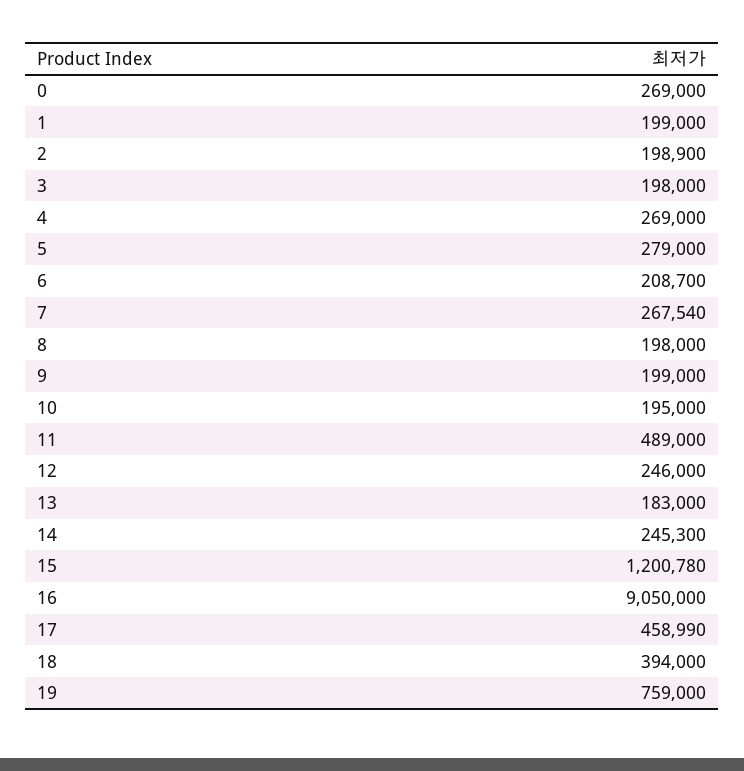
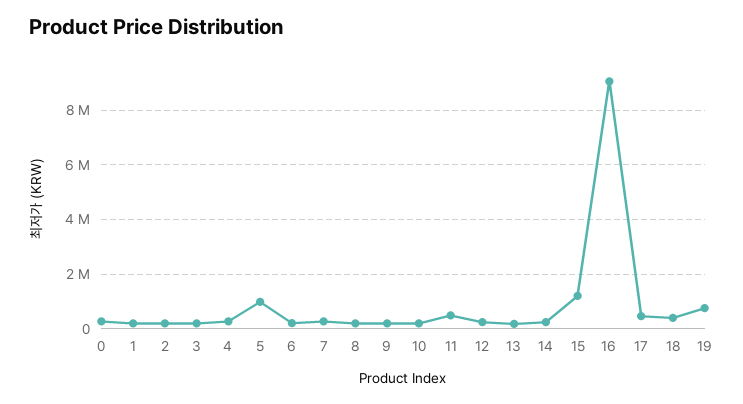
  {
    "0": 269000,
    "1": 199000,
    "2": 198900,
    "3": 198000,
    "4": 269000,
-   "5": 279000,
+   "5": 1000000,
    "6": 208700,
    "7": 267540,
    "8": 198000,
    "9": 199000,
    "10": 195000,
    "11": 489000,
    "12": 246000,
    "13": 183000,
    "14": 245300,
    "15": 1200780,
    "16": 9050000,
    "17": 458990,
    "18": 394000,
    "19": 759000
  }

